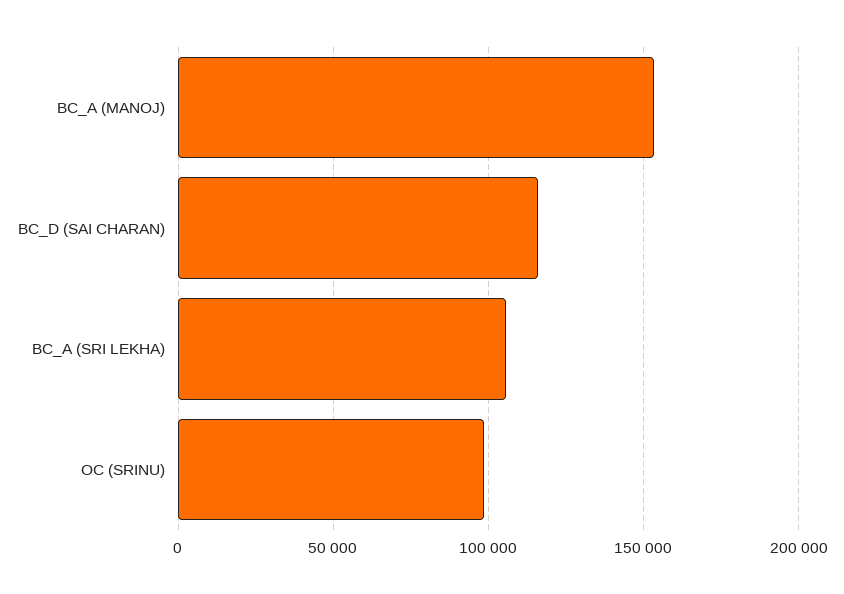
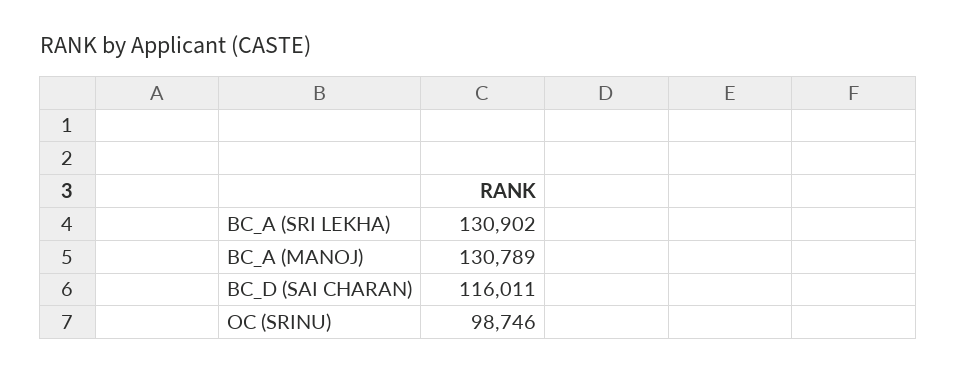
  {
-   "BC_A (MANOJ)": 155000,
+   "BC_A (MANOJ)": 130789,
    "BC_D (SAI CHARAN)": 116011,
-   "BC_A (SRI LEKHA)": 105000,
+   "BC_A (SRI LEKHA)": 130902,
    "OC (SRINU)": 98746
  }

